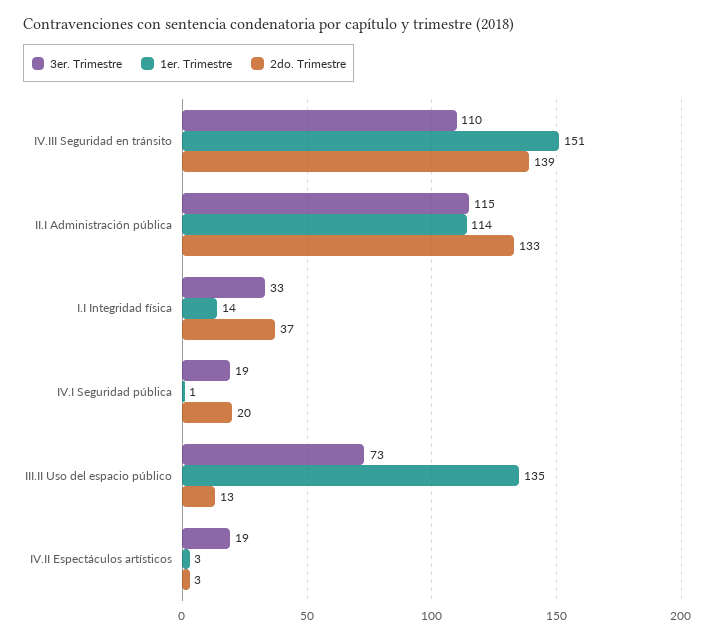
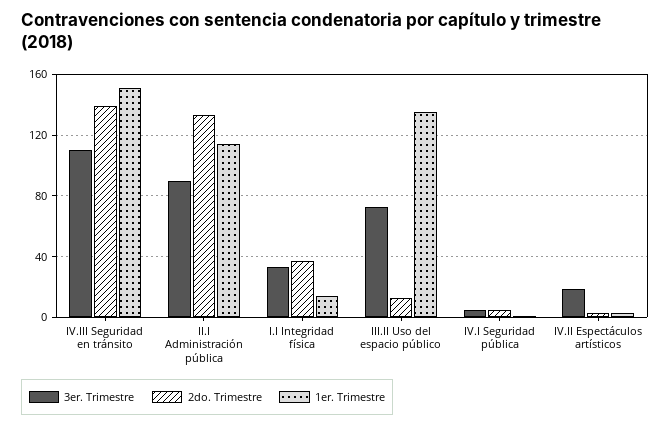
  {
    "3er. Trimestre": {
      "IV.III Seguridad en tránsito": 110,
-     "II.I Administración pública": 115,
+     "II.I Administración pública": 90,
      "I.I Integridad física": 33,
-     "IV.I Seguridad pública": 19,
+     "IV.I Seguridad pública": 5,
      "III.II Uso del espacio público": 73,
      "IV.II Espectáculos artísticos": 19
    },
    "1er. Trimestre": {
      "IV.III Seguridad en tránsito": 151,
      "II.I Administración pública": 114,
      "I.I Integridad física": 14,
      "IV.I Seguridad pública": 1,
      "III.II Uso del espacio público": 135,
      "IV.II Espectáculos artísticos": 3
    },
    "2do. Trimestre": {
      "IV.III Seguridad en tránsito": 139,
      "II.I Administración pública": 133,
      "I.I Integridad física": 37,
-     "IV.I Seguridad pública": 20,
+     "IV.I Seguridad pública": 5,
      "III.II Uso del espacio público": 13,
      "IV.II Espectáculos artísticos": 3
    }
  }

